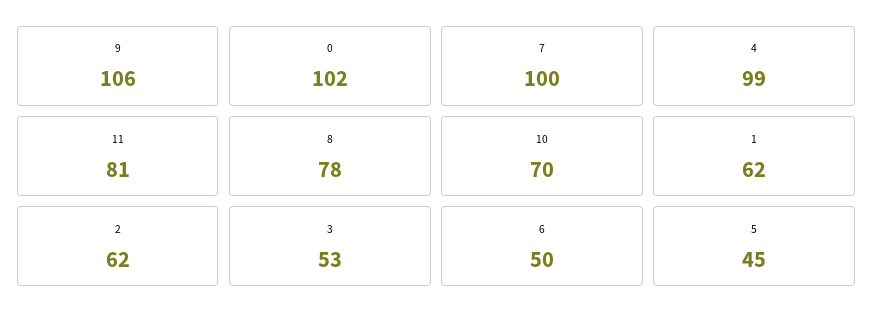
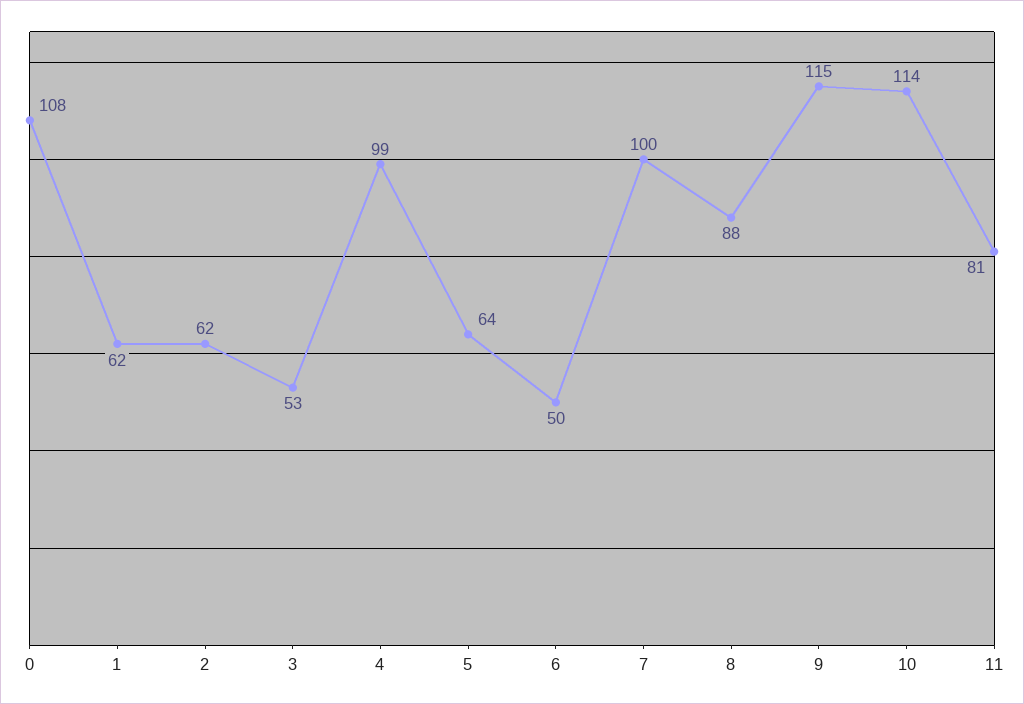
  {
-   "9": 106,
+   "9": 115,
-   "0": 102,
+   "0": 108,
    "7": 100,
    "4": 99,
    "11": 81,
-   "8": 78,
+   "8": 88,
-   "10": 70,
+   "10": 114,
    "1": 62,
    "2": 62,
    "3": 53,
    "6": 50,
-   "5": 45
+   "5": 64
  }

